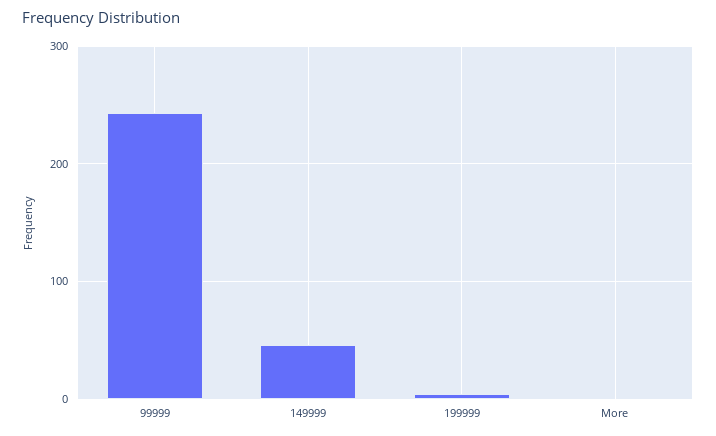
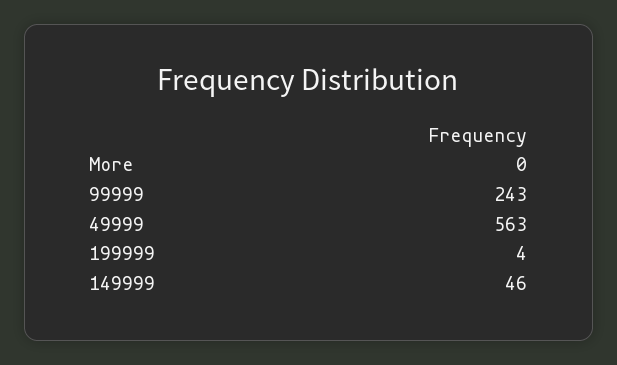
  {
    "99999": 243,
    "149999": 46,
    "199999": 4,
-   "More": 0
+   "More": 0,
+   "49999": 563
  }

